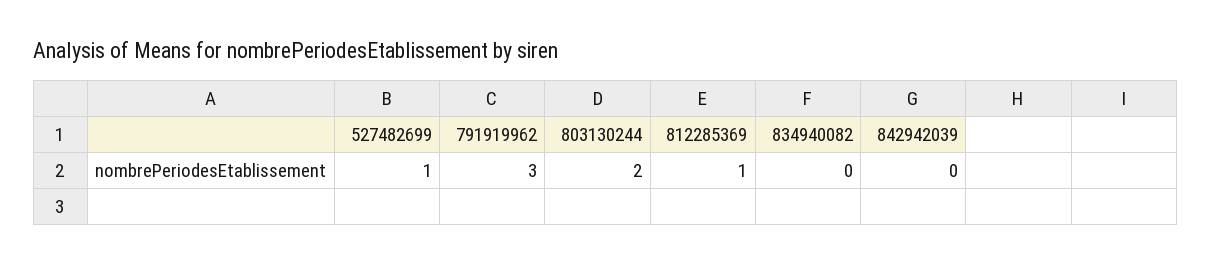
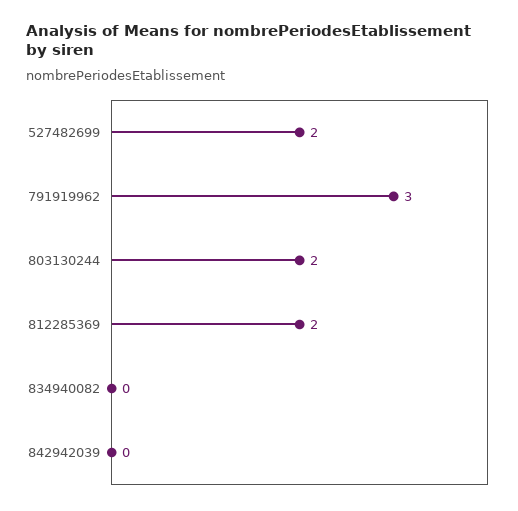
  {
-   "527482699": 1,
+   "527482699": 2,
    "791919962": 3,
    "803130244": 2,
-   "812285369": 1,
+   "812285369": 2,
    "834940082": 0,
    "842942039": 0
  }

